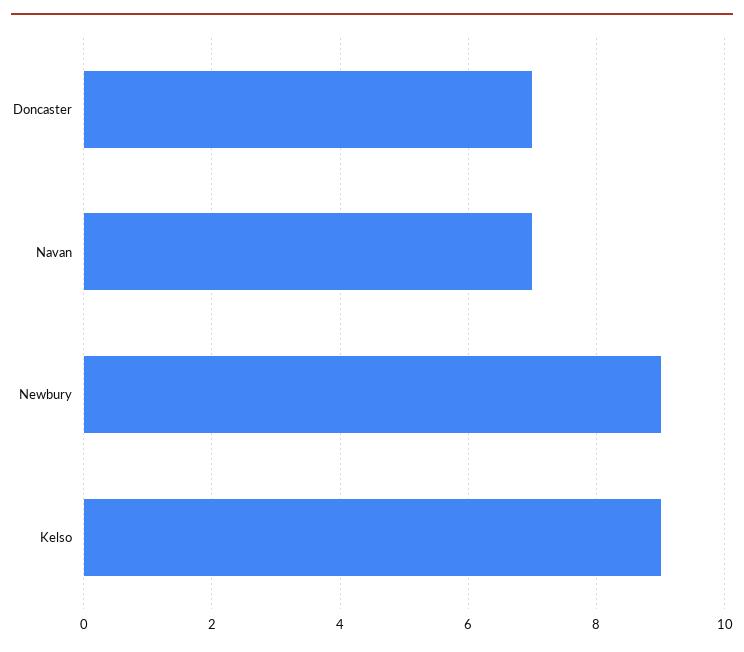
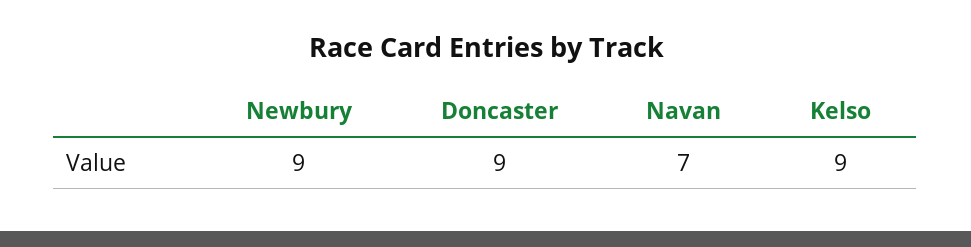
  {
-   "Doncaster": 7,
+   "Doncaster": 9,
    "Navan": 7,
    "Newbury": 9,
    "Kelso": 9
  }

